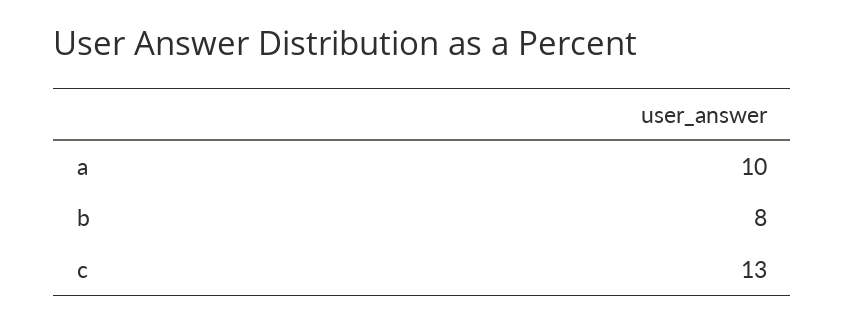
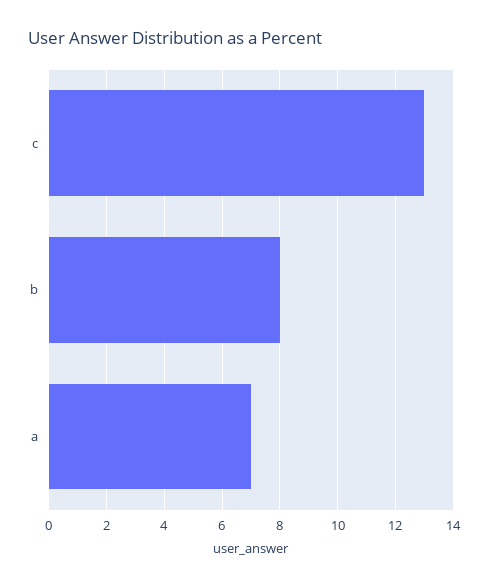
  {
-   "a": 10,
+   "a": 7,
    "b": 8,
    "c": 13
  }

